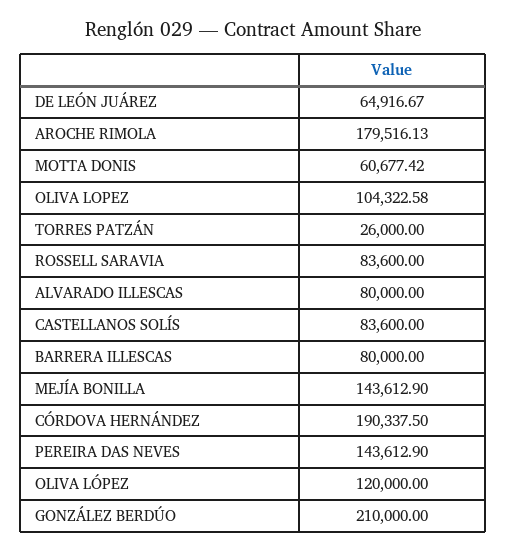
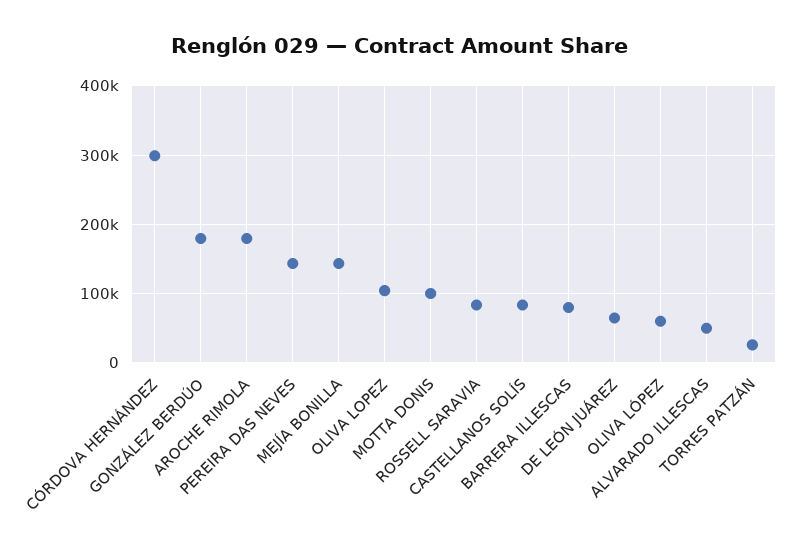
  {
    "DE LEÓN JUÁREZ": 64916.67,
    "AROCHE RIMOLA": 179516.13,
-   "MOTTA DONIS": 60677.42,
+   "MOTTA DONIS": 100000,
    "OLIVA LOPEZ": 104322.58,
    "TORRES PATZÁN": 26000,
    "ROSSELL SARAVIA": 83600,
-   "ALVARADO ILLESCAS": 80000,
+   "ALVARADO ILLESCAS": 50000,
    "CASTELLANOS SOLÍS": 83600,
    "BARRERA ILLESCAS": 80000,
    "MEJÍA BONILLA": 143612.9,
-   "CÓRDOVA HERNÁNDEZ": 190337.5,
+   "CÓRDOVA HERNÁNDEZ": 300000,
    "PEREIRA DAS NEVES": 143612.9,
-   "OLIVA LÓPEZ": 120000,
+   "OLIVA LÓPEZ": 60000,
-   "GONZÁLEZ BERDÚO": 210000
+   "GONZÁLEZ BERDÚO": 180000
  }

